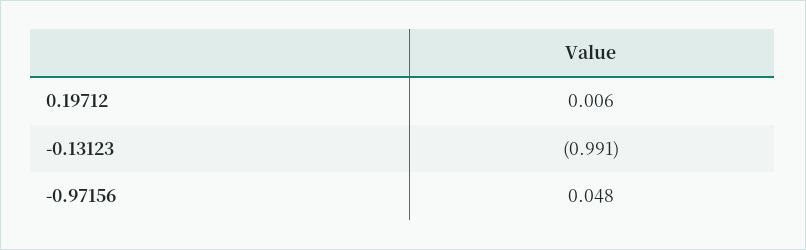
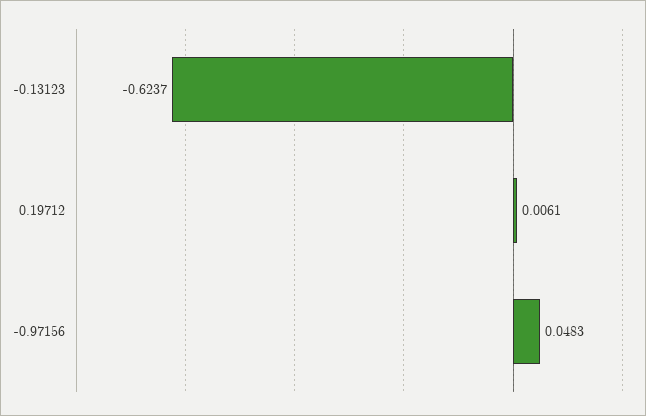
  {
    "0.19712": 0.0061,
-   "-0.13123": -0.991,
+   "-0.13123": -0.6237,
    "-0.97156": 0.0483
  }

